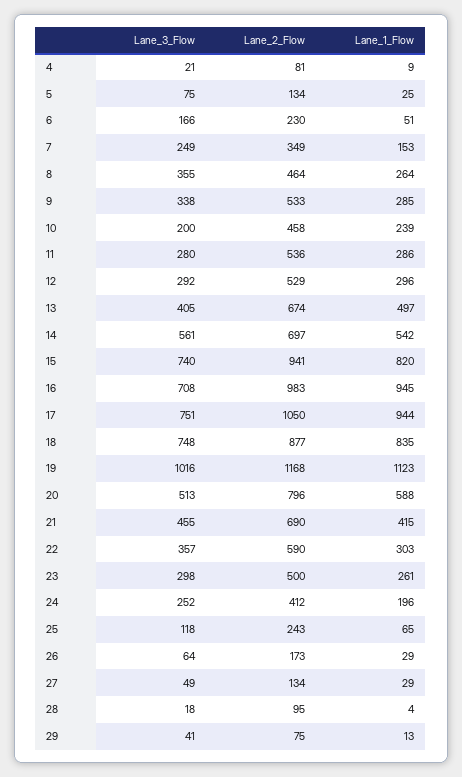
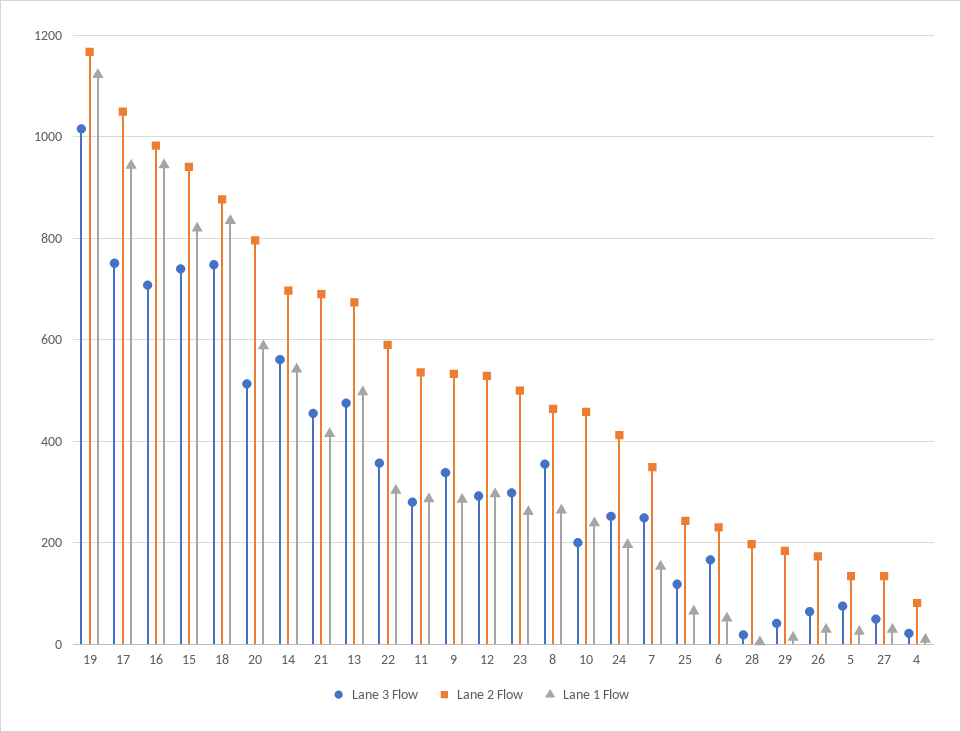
  {
    "Lane_3_Flow": {
      "4": 21,
      "5": 75,
      "6": 166,
      "7": 249,
      "8": 355,
      "9": 338,
      "10": 200,
      "11": 280,
      "12": 292,
-     "13": 405,
+     "13": 480,
      "14": 561,
      "15": 740,
      "16": 708,
      "17": 751,
      "18": 748,
      "19": 1016,
      "20": 513,
      "21": 455,
      "22": 357,
      "23": 298,
      "24": 252,
      "25": 118,
      "26": 64,
      "27": 49,
      "28": 18,
      "29": 41
    },
    "Lane_2_Flow": {
      "4": 81,
      "5": 134,
      "6": 230,
      "7": 349,
      "8": 464,
      "9": 533,
      "10": 458,
      "11": 536,
      "12": 529,
      "13": 674,
      "14": 697,
      "15": 941,
      "16": 983,
      "17": 1050,
      "18": 877,
      "19": 1168,
      "20": 796,
      "21": 690,
      "22": 590,
      "23": 500,
      "24": 412,
      "25": 243,
      "26": 173,
      "27": 134,
-     "28": 95,
+     "28": 200,
-     "29": 75
+     "29": 180
    },
    "Lane_1_Flow": {
      "4": 9,
      "5": 25,
      "6": 51,
      "7": 153,
      "8": 264,
      "9": 285,
      "10": 239,
      "11": 286,
      "12": 296,
      "13": 497,
      "14": 542,
      "15": 820,
      "16": 945,
      "17": 944,
      "18": 835,
      "19": 1123,
      "20": 588,
      "21": 415,
      "22": 303,
      "23": 261,
      "24": 196,
      "25": 65,
      "26": 29,
      "27": 29,
      "28": 4,
      "29": 13
    }
  }

